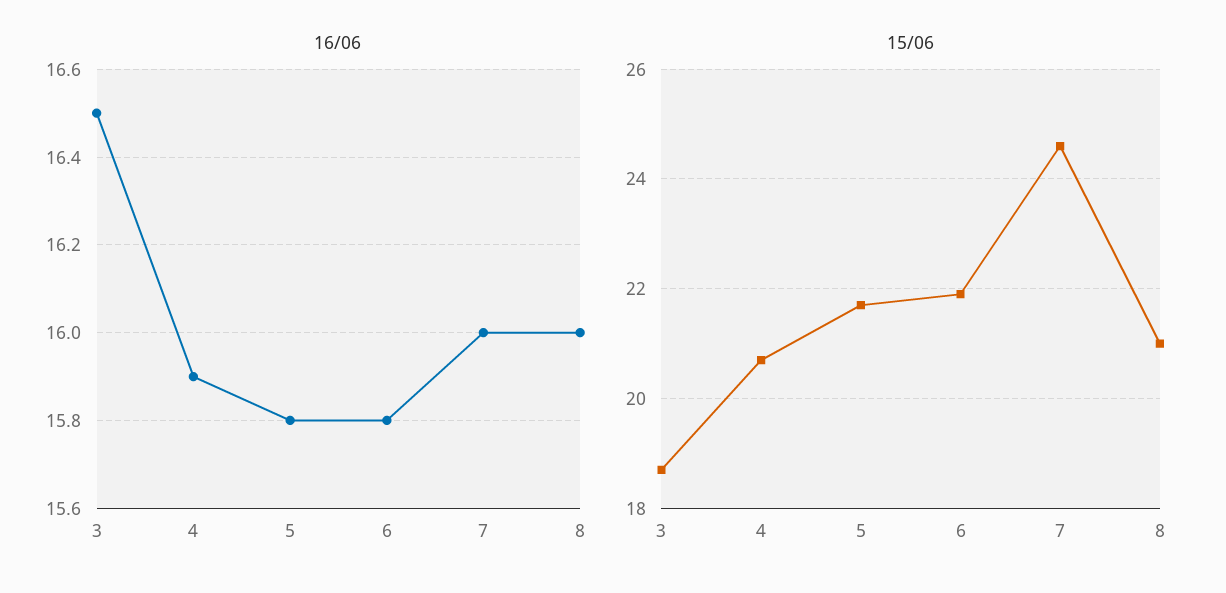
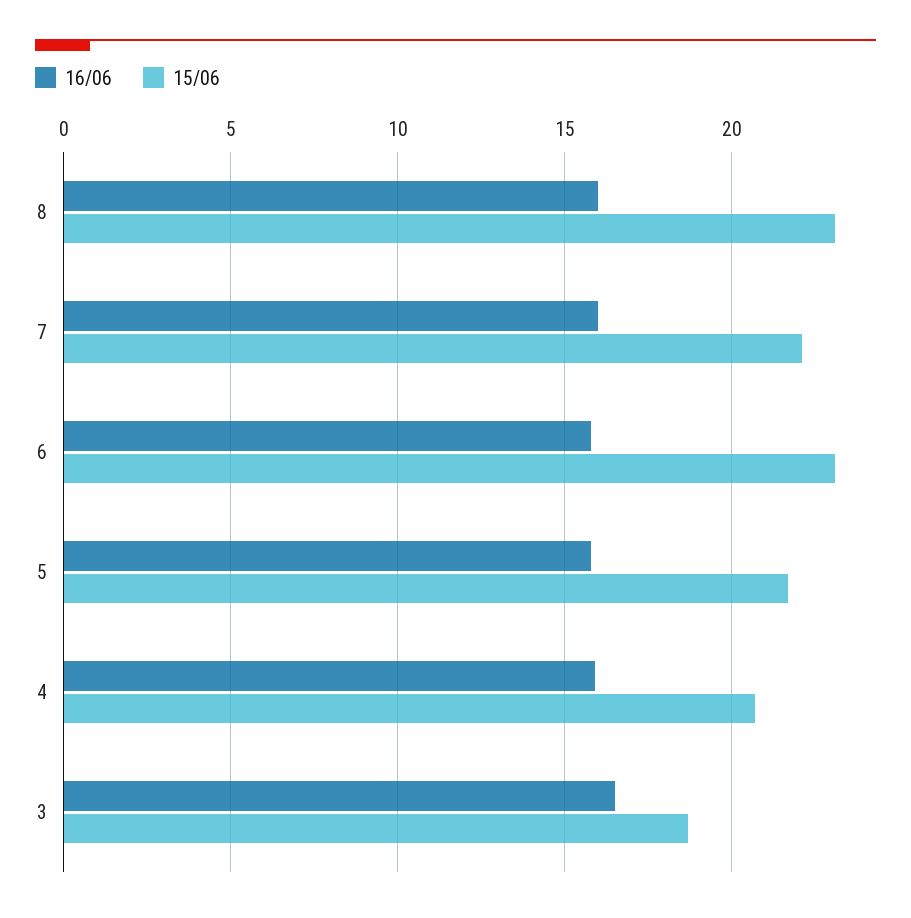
  {
    "16/06": {
      "3": 16.5,
      "4": 15.9,
      "5": 15.8,
      "6": 15.8,
      "7": 16,
      "8": 16
    },
    "15/06": {
      "3": 18.5,
      "4": 20.5,
      "5": 21.5,
-     "6": 22,
+     "6": 23,
-     "7": 24.5,
+     "7": 22,
-     "8": 21
+     "8": 23
    }
  }

